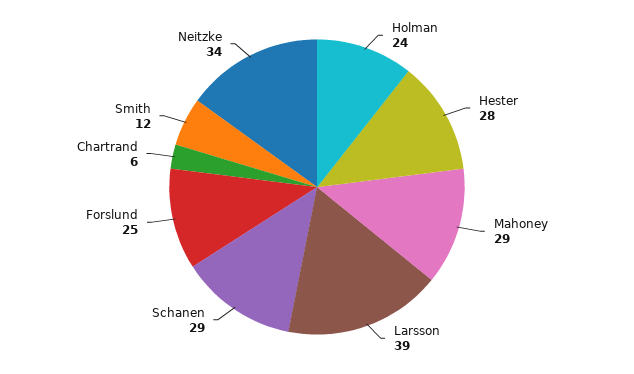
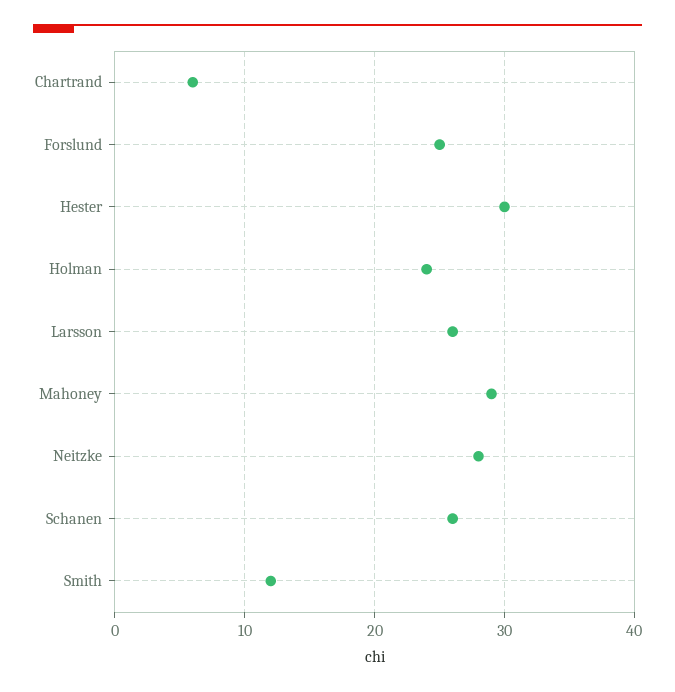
  {
    "Holman": 24,
-   "Hester": 28,
+   "Hester": 30,
    "Mahoney": 29,
-   "Larsson": 39,
+   "Larsson": 26,
-   "Schanen": 29,
+   "Schanen": 26,
    "Forslund": 25,
    "Chartrand": 6,
    "Smith": 12,
-   "Neitzke": 34
+   "Neitzke": 28
  }

